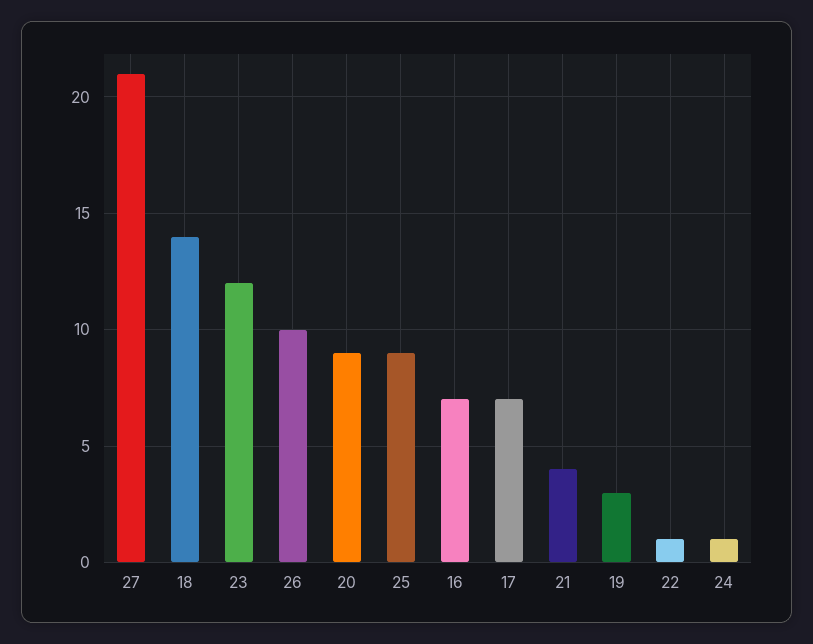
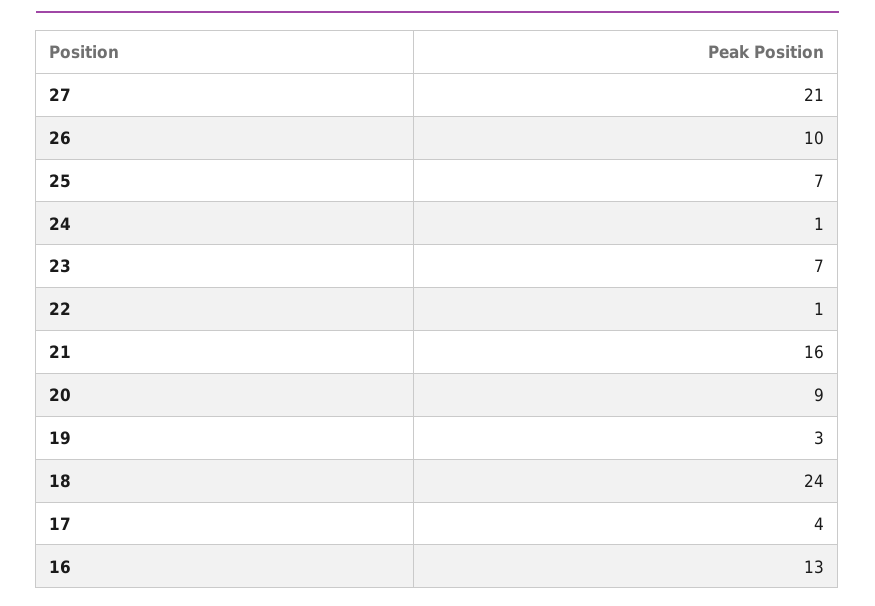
  {
    "27": 21,
-   "18": 14,
+   "18": 24,
-   "23": 12,
+   "23": 7,
    "26": 10,
    "20": 9,
-   "25": 9,
+   "25": 7,
-   "16": 7,
+   "16": 13,
-   "17": 7,
+   "17": 4,
-   "21": 4,
+   "21": 16,
    "19": 3,
    "22": 1,
    "24": 1
  }

